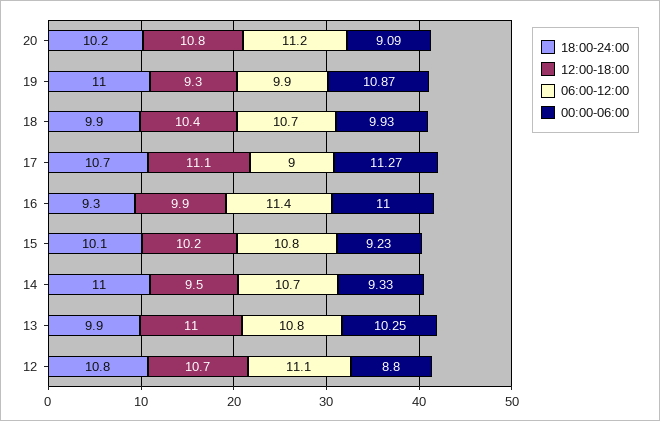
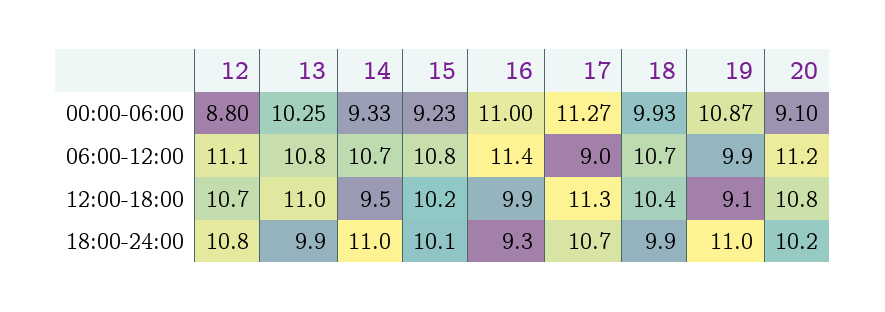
  {
    "18:00-24:00": {
      "20": 10.2,
      "19": 11,
      "18": 9.9,
      "17": 10.7,
      "16": 9.3,
      "15": 10.1,
      "14": 11,
      "13": 9.9,
      "12": 10.8
    },
    "12:00-18:00": {
      "20": 10.8,
-     "19": 9.3,
+     "19": 9.1,
      "18": 10.4,
-     "17": 11.1,
+     "17": 11.3,
      "16": 9.9,
      "15": 10.2,
      "14": 9.5,
      "13": 11,
      "12": 10.7
    },
    "06:00-12:00": {
      "20": 11.2,
      "19": 9.9,
      "18": 10.7,
      "17": 9,
      "16": 11.4,
      "15": 10.8,
      "14": 10.7,
      "13": 10.8,
      "12": 11.1
    },
    "00:00-06:00": {
-     "20": 9.09,
+     "20": 9.1,
      "19": 10.87,
      "18": 9.93,
      "17": 11.27,
      "16": 11,
      "15": 9.23,
      "14": 9.33,
      "13": 10.25,
      "12": 8.8
    }
  }

